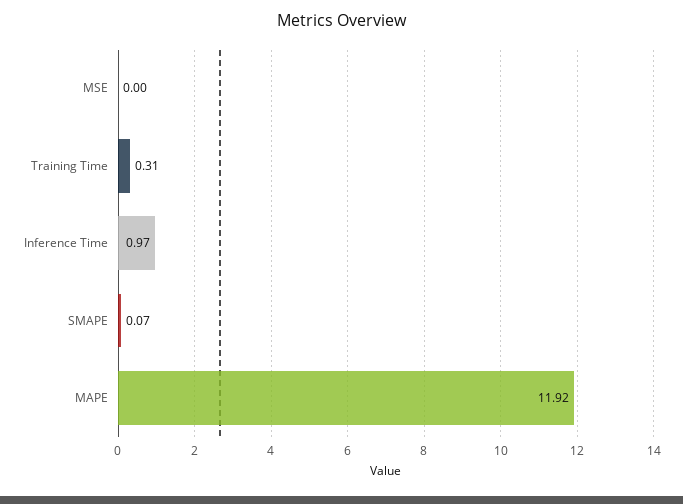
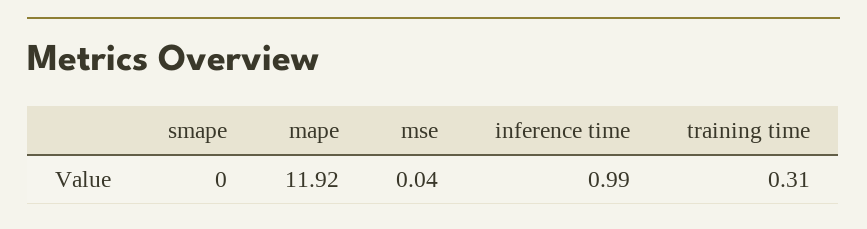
  {
-   "MSE": 0,
+   "MSE": 0.04,
    "Training Time": 0.31,
-   "Inference Time": 0.97,
+   "Inference Time": 0.99,
-   "SMAPE": 0.07,
+   "SMAPE": 0,
    "MAPE": 11.92
  }

